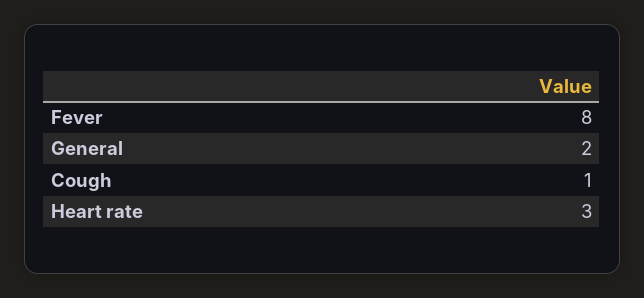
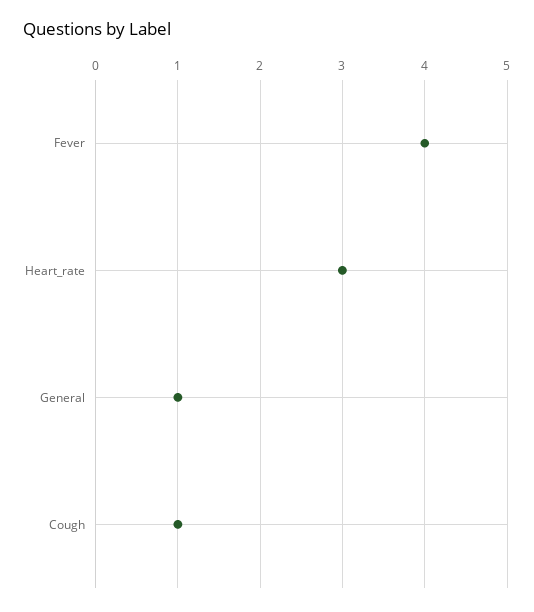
  {
-   "Fever": 8,
+   "Fever": 4,
-   "General": 2,
+   "General": 1,
    "Cough": 1,
    "Heart rate": 3
  }

